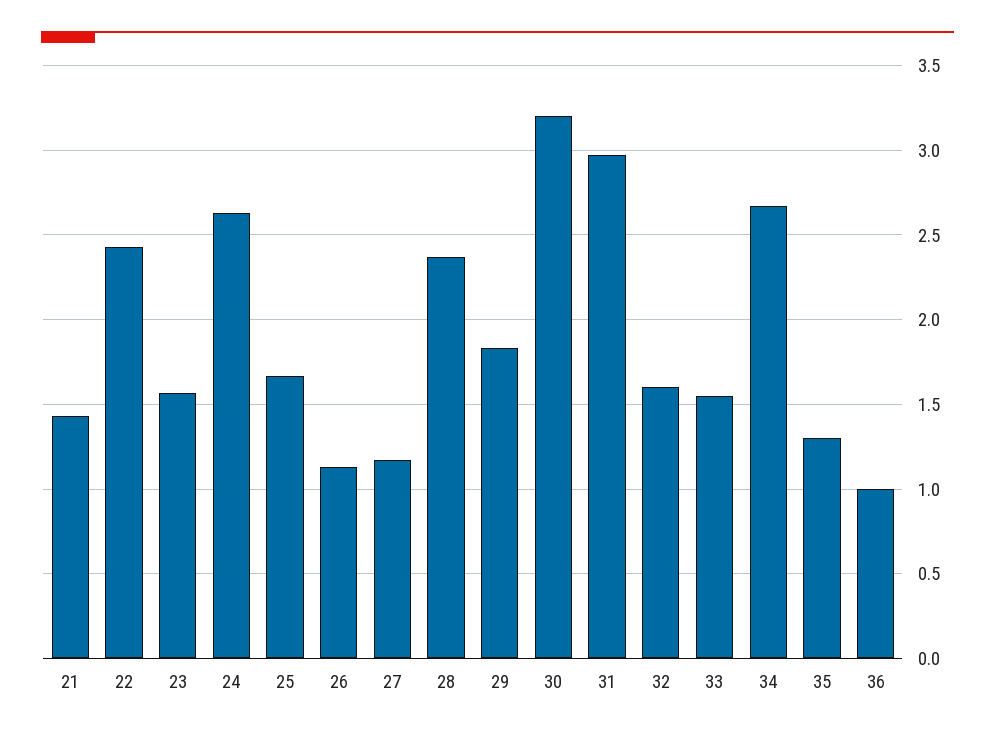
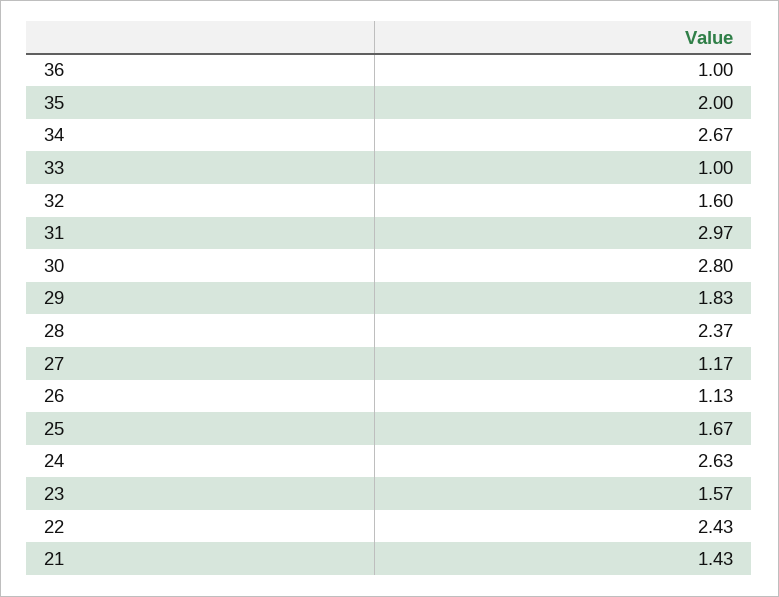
  {
    "21": 1.43,
    "22": 2.43,
    "23": 1.57,
    "24": 2.63,
    "25": 1.67,
    "26": 1.13,
    "27": 1.17,
    "28": 2.37,
    "29": 1.83,
-   "30": 3.2,
+   "30": 2.8,
    "31": 2.97,
    "32": 1.6,
-   "33": 1.55,
+   "33": 1,
    "34": 2.67,
-   "35": 1.3,
+   "35": 2,
    "36": 1
  }

